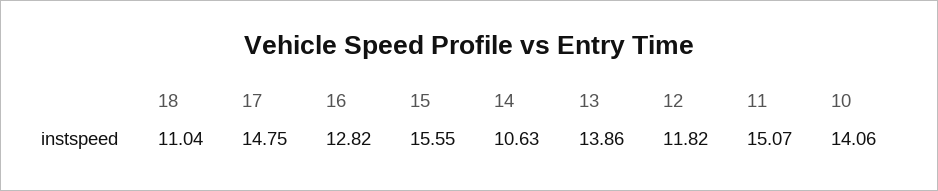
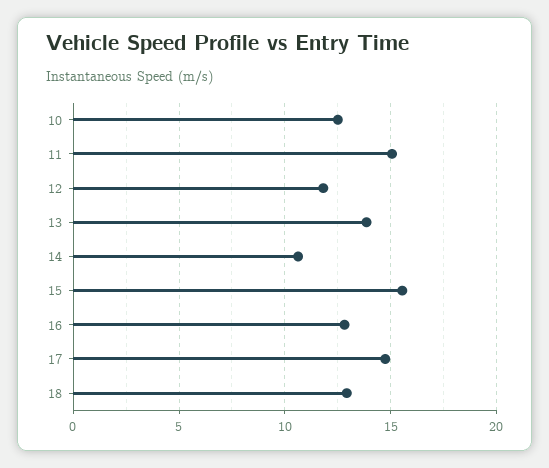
  {
-   "18": 11.04,
+   "18": 13,
    "17": 14.75,
    "16": 12.82,
    "15": 15.55,
    "14": 10.63,
    "13": 13.86,
    "12": 11.82,
    "11": 15.07,
-   "10": 14.06
+   "10": 12.5
  }

